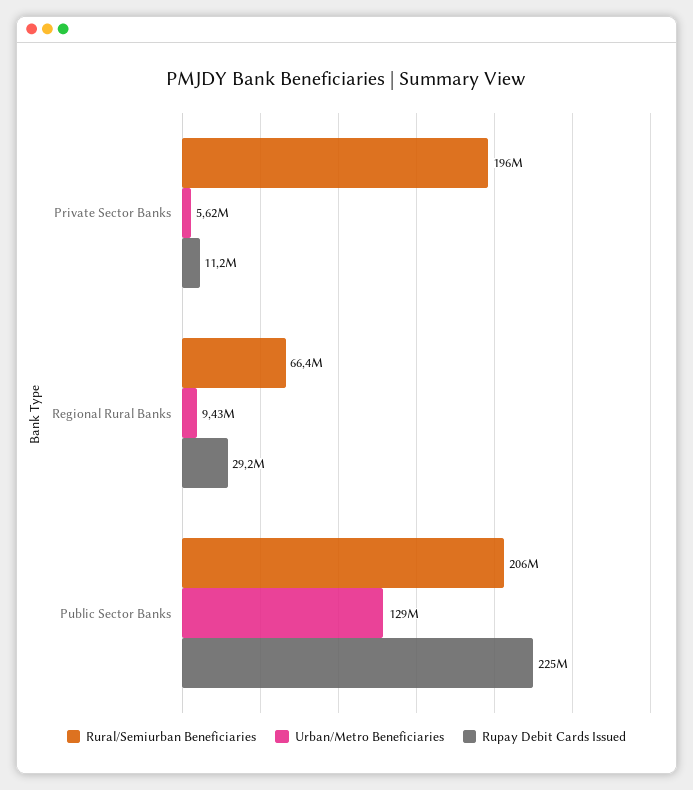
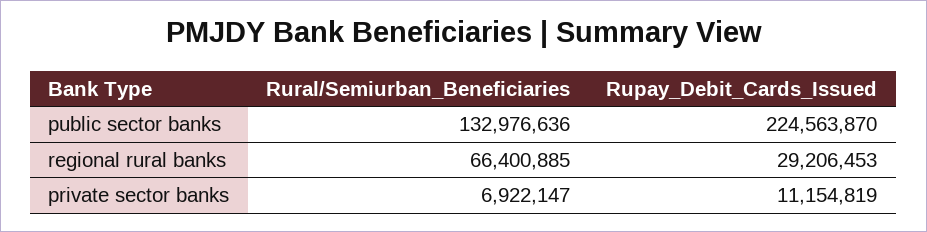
  {
    "Rural/Semiurban Beneficiaries": {
-     "Private Sector Banks": 196000000,
+     "Private Sector Banks": 6922147,
      "Regional Rural Banks": 66400885,
-     "Public Sector Banks": 206000000
+     "Public Sector Banks": 132976636
    },
-   "Urban/Metro Beneficiaries": {
-     "Private Sector Banks": 5620000,
-     "Regional Rural Banks": 9430000,
-     "Public Sector Banks": 129000000
-   },
    "Rupay Debit Cards Issued": {
      "Private Sector Banks": 11154819,
      "Regional Rural Banks": 29206453,
      "Public Sector Banks": 224563870
    }
  }

